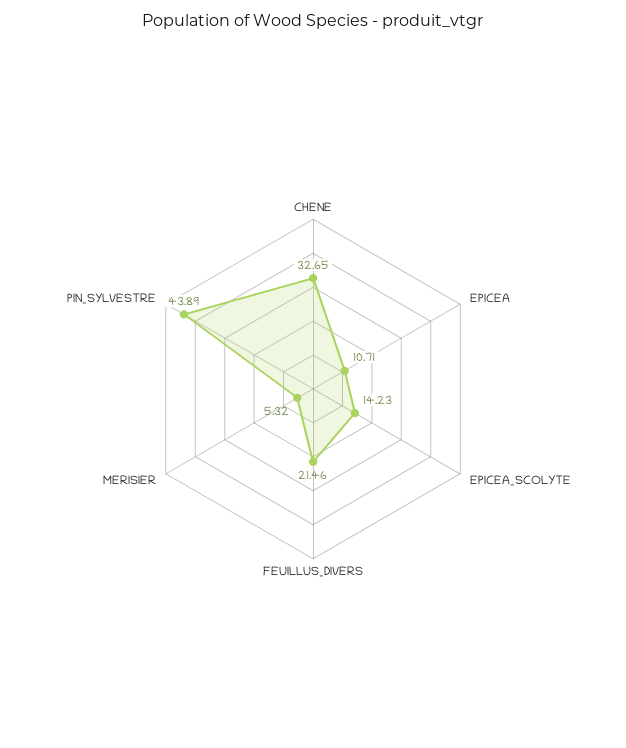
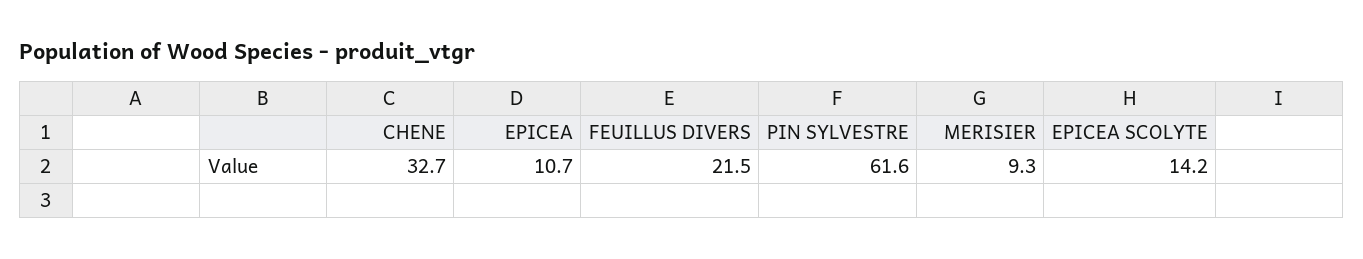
  {
    "CHENE": 32.65,
    "EPICEA": 10.71,
    "EPICEA_SCOLYTE": 14.23,
    "FEUILLUS_DIVERS": 21.46,
-   "MERISIER": 5.32,
+   "MERISIER": 9.3,
-   "PIN_SYLVESTRE": 43.89
+   "PIN_SYLVESTRE": 61.6
  }

